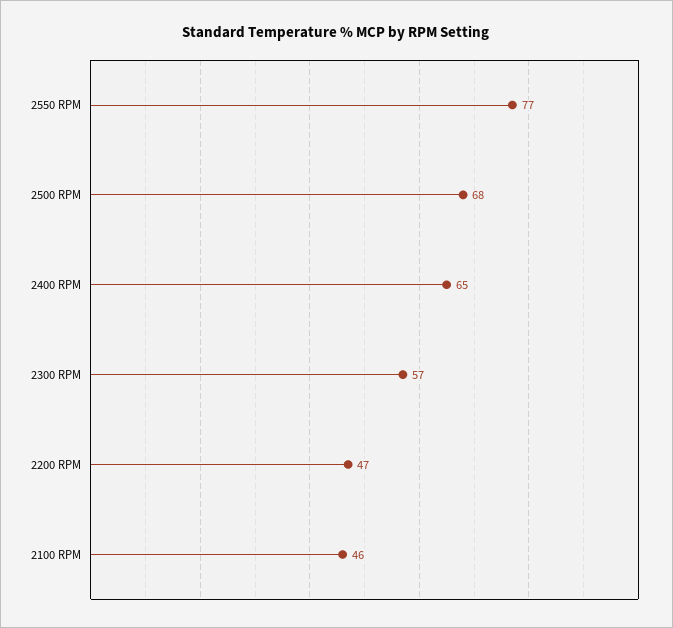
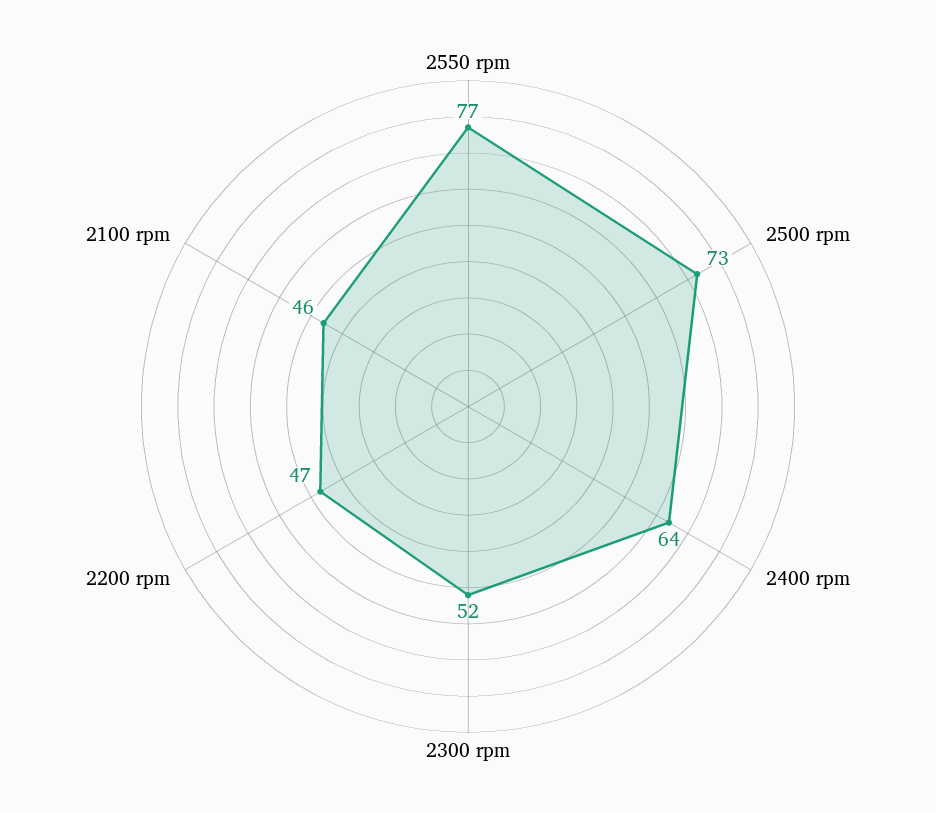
  {
    "2550 RPM": 77,
-   "2500 RPM": 68,
+   "2500 RPM": 73,
-   "2400 RPM": 65,
+   "2400 RPM": 64,
-   "2300 RPM": 57,
+   "2300 RPM": 52,
    "2200 RPM": 47,
    "2100 RPM": 46
  }

